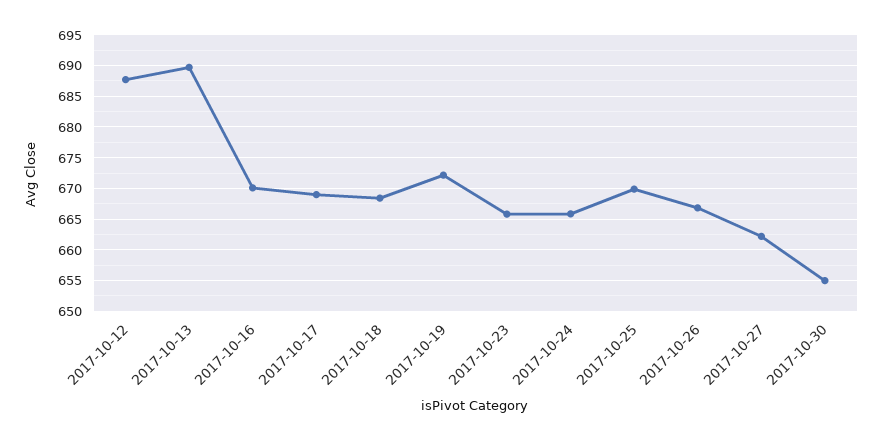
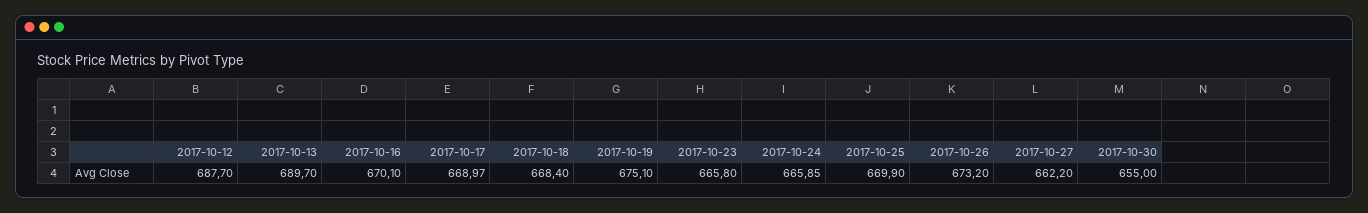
  {
    "2017-10-12": 687.7,
    "2017-10-13": 689.7,
    "2017-10-16": 670.1,
    "2017-10-17": 668.97,
    "2017-10-18": 668.4,
-   "2017-10-19": 672,
+   "2017-10-19": 675.1,
    "2017-10-23": 665.8,
    "2017-10-24": 665.85,
    "2017-10-25": 669.9,
-   "2017-10-26": 667,
+   "2017-10-26": 673.2,
    "2017-10-27": 662.2,
    "2017-10-30": 655
  }

